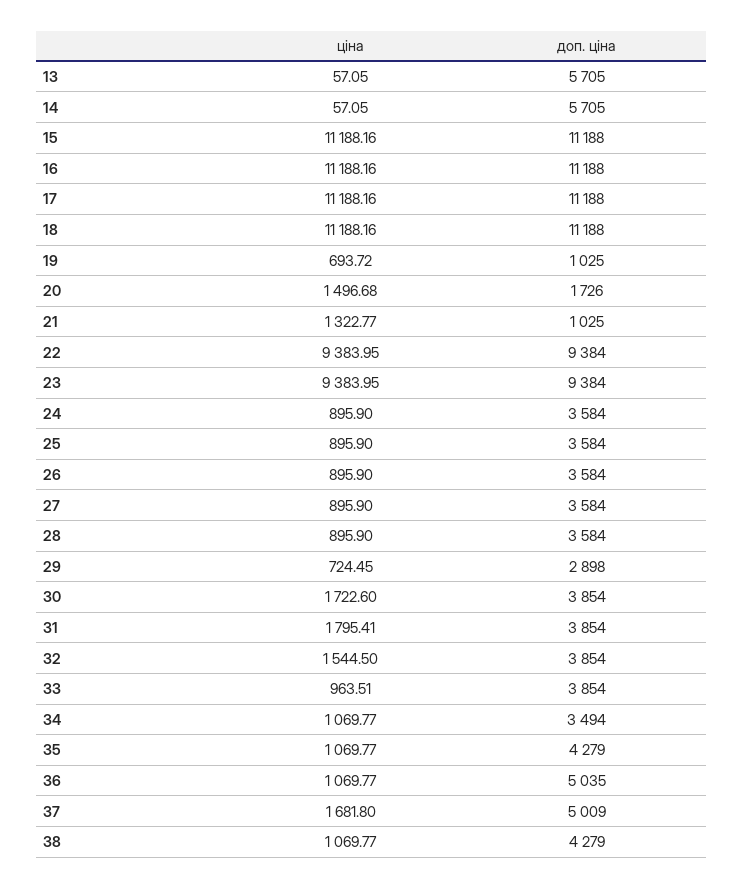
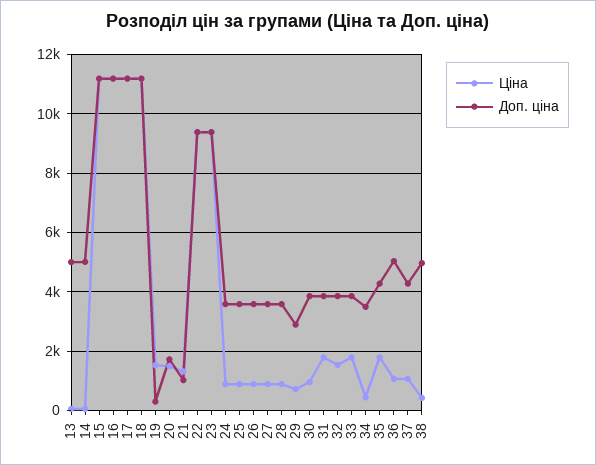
  {
    "ціна": {
      "13": 57.05,
      "14": 57.05,
      "15": 11188.16,
      "16": 11188.16,
      "17": 11188.16,
      "18": 11188.16,
-     "19": 693.72,
+     "19": 1500,
      "20": 1496.68,
      "21": 1322.77,
      "22": 9383.95,
      "23": 9383.95,
      "24": 895.9,
      "25": 895.9,
      "26": 895.9,
      "27": 895.9,
      "28": 895.9,
      "29": 724.45,
-     "30": 1722.6,
+     "30": 1000,
      "31": 1795.41,
      "32": 1544.5,
-     "33": 963.51,
+     "33": 1750,
-     "34": 1069.77,
+     "34": 500,
-     "35": 1069.77,
+     "35": 1750,
      "36": 1069.77,
-     "37": 1681.8,
+     "37": 1000,
-     "38": 1069.77
+     "38": 500
    },
    "доп. ціна": {
-     "13": 5705,
+     "13": 5000,
-     "14": 5705,
+     "14": 5000,
      "15": 11188,
      "16": 11188,
      "17": 11188,
      "18": 11188,
-     "19": 1025,
+     "19": 250,
      "20": 1726,
      "21": 1025,
      "22": 9384,
      "23": 9384,
      "24": 3584,
      "25": 3584,
      "26": 3584,
      "27": 3584,
      "28": 3584,
      "29": 2898,
      "30": 3854,
      "31": 3854,
      "32": 3854,
      "33": 3854,
      "34": 3494,
      "35": 4279,
      "36": 5035,
-     "37": 5009,
+     "37": 4250,
-     "38": 4279
+     "38": 5000
    }
  }

